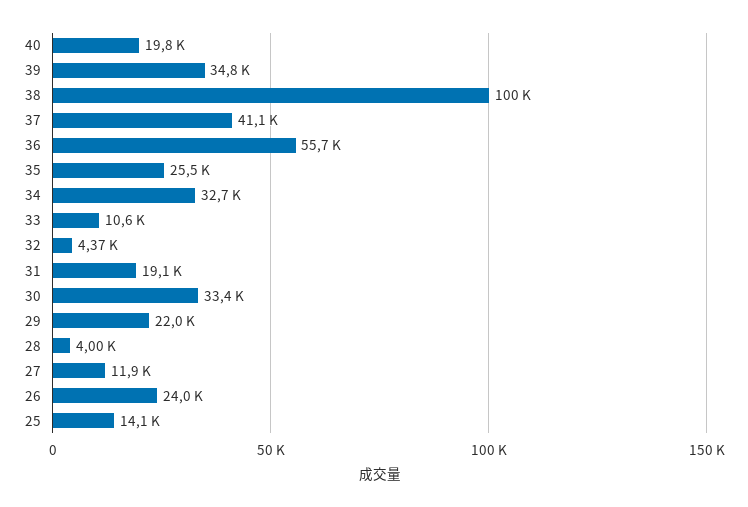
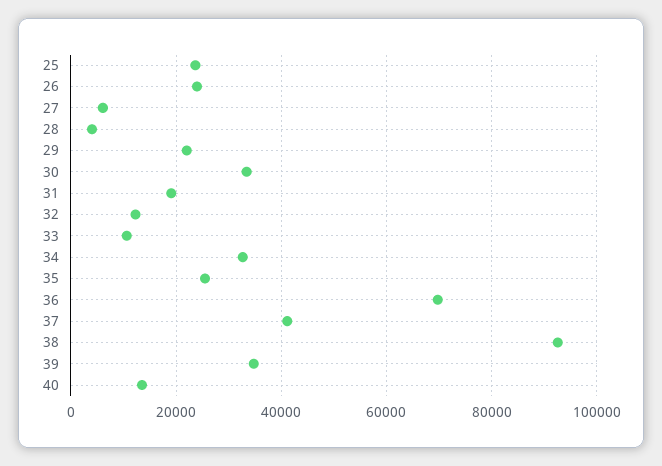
  {
-   "40": 19800,
+   "40": 14000,
    "39": 34800,
-   "38": 100000,
+   "38": 92000,
    "37": 41100,
-   "36": 55700,
+   "36": 70000,
    "35": 25500,
    "34": 32700,
    "33": 10600,
-   "32": 4370,
+   "32": 12000,
    "31": 19100,
    "30": 33400,
    "29": 22000,
    "28": 4000,
-   "27": 11900,
+   "27": 6000,
    "26": 24000,
-   "25": 14100
+   "25": 24000
  }

